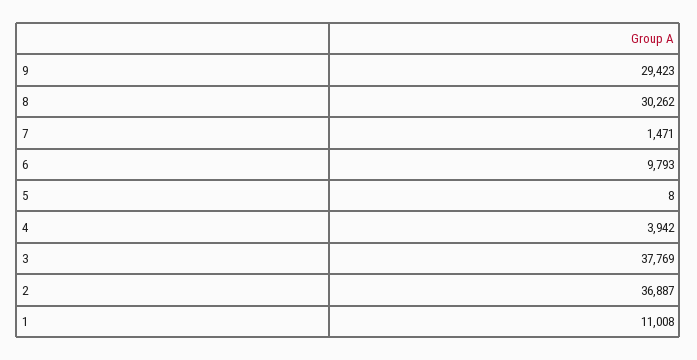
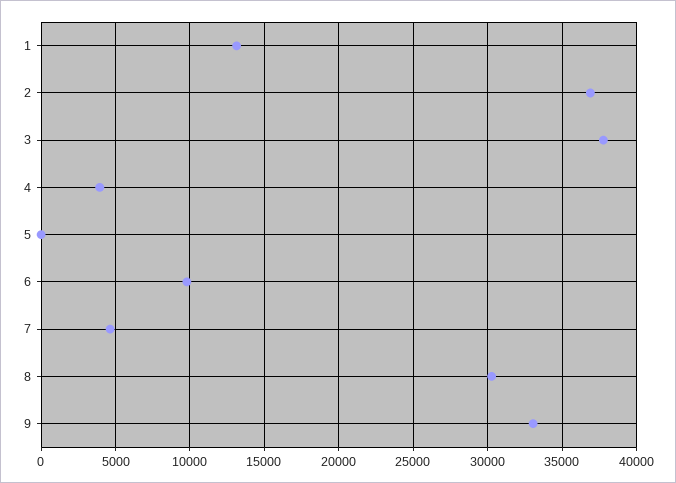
  {
-   "9": 29423,
+   "9": 33000,
    "8": 30262,
-   "7": 1471,
+   "7": 4500,
    "6": 9793,
    "5": 8,
    "4": 3942,
    "3": 37769,
    "2": 36887,
-   "1": 11008
+   "1": 13000
  }

